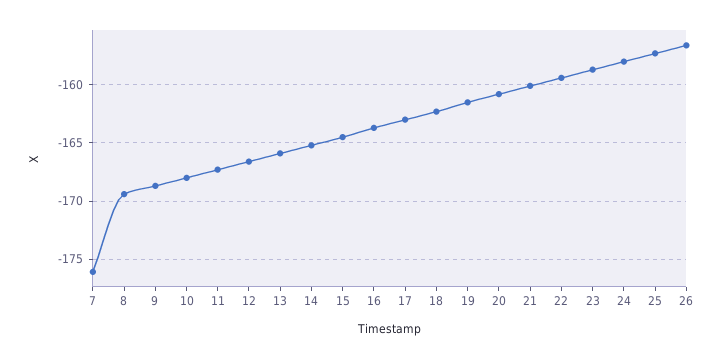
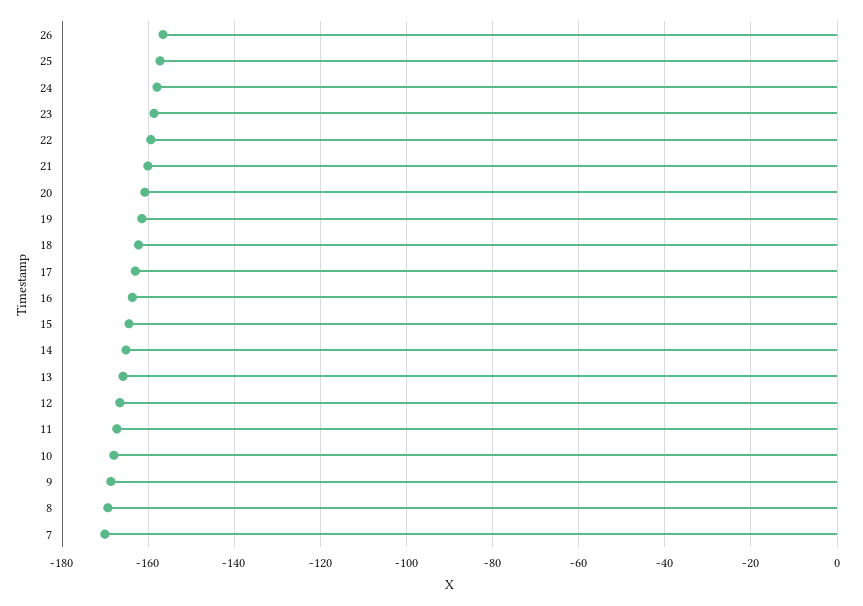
  {
-   "7": -176,
+   "7": -170,
    "8": -169,
    "9": -169,
    "10": -168,
    "11": -167,
    "12": -167,
    "13": -166,
    "14": -165,
    "15": -165,
    "16": -164,
    "17": -163,
    "18": -162,
    "19": -162,
    "20": -161,
    "21": -160,
    "22": -159,
    "23": -159,
    "24": -158,
    "25": -157,
    "26": -157
  }

